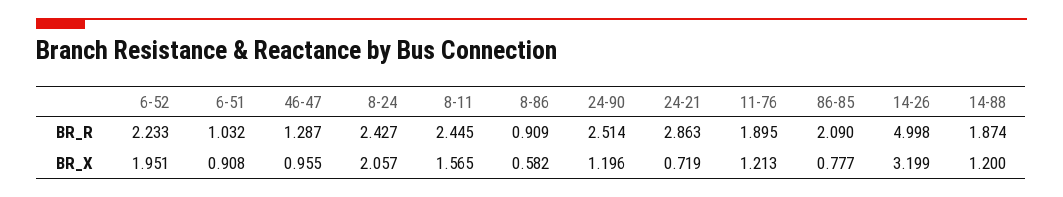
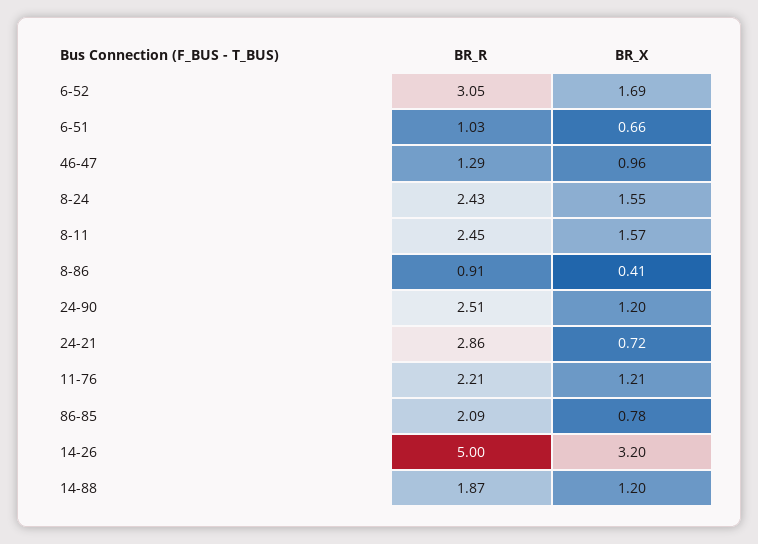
  {
    "6-52": {
-     "BR_R": 2.233,
+     "BR_R": 3.05,
-     "BR_X": 1.951
+     "BR_X": 1.69
    },
    "6-51": {
      "BR_R": 1.032,
-     "BR_X": 0.908
+     "BR_X": 0.66
    },
    "46-47": {
      "BR_R": 1.287,
      "BR_X": 0.955
    },
    "8-24": {
      "BR_R": 2.427,
-     "BR_X": 2.057
+     "BR_X": 1.55
    },
    "8-11": {
      "BR_R": 2.445,
      "BR_X": 1.565
    },
    "8-86": {
      "BR_R": 0.909,
-     "BR_X": 0.582
+     "BR_X": 0.41
    },
    "24-90": {
      "BR_R": 2.514,
      "BR_X": 1.196
    },
    "24-21": {
      "BR_R": 2.863,
      "BR_X": 0.719
    },
    "11-76": {
-     "BR_R": 1.895,
+     "BR_R": 2.21,
      "BR_X": 1.213
    },
    "86-85": {
      "BR_R": 2.09,
      "BR_X": 0.777
    },
    "14-26": {
      "BR_R": 4.998,
      "BR_X": 3.199
    },
    "14-88": {
      "BR_R": 1.874,
      "BR_X": 1.2
    }
  }

